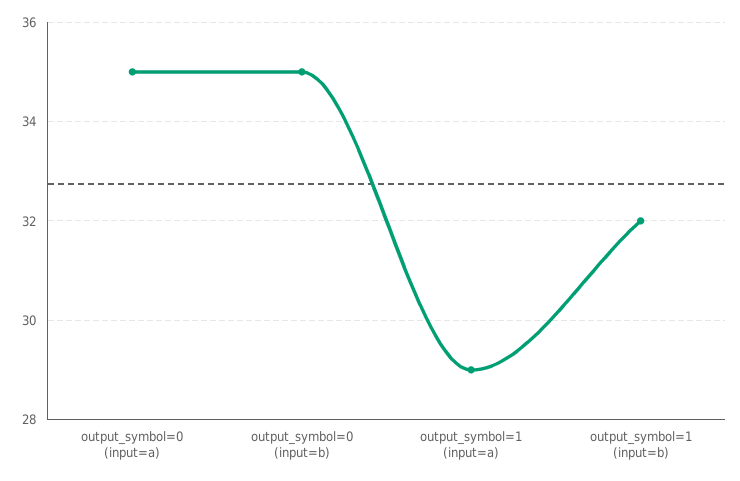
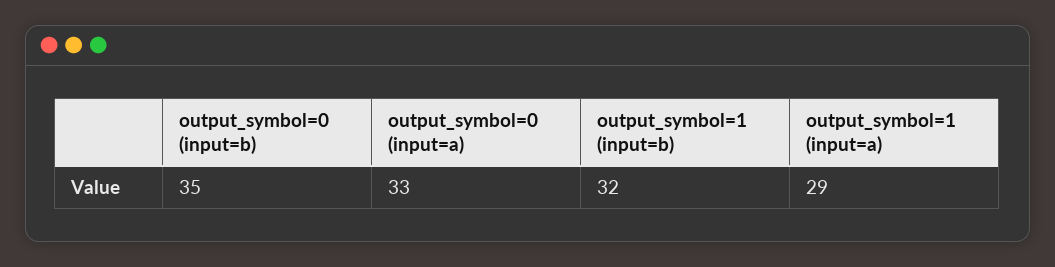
  {
-   "output_symbol=0 (input=a)": 35,
+   "output_symbol=0 (input=a)": 33,
    "output_symbol=0 (input=b)": 35,
    "output_symbol=1 (input=a)": 29,
    "output_symbol=1 (input=b)": 32
  }

